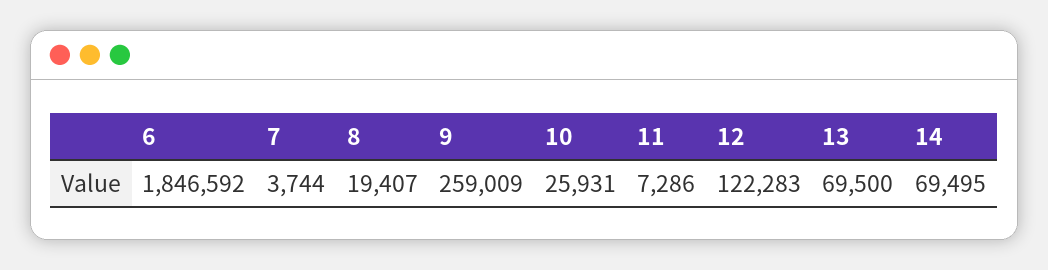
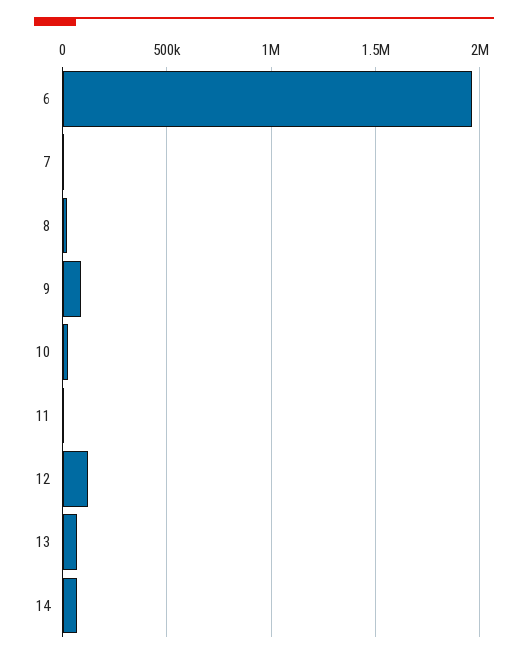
  {
-   "6": 1846592,
+   "6": 1950000,
    "7": 3744,
    "8": 19407,
-   "9": 259009,
+   "9": 100000,
    "10": 25931,
    "11": 7286,
    "12": 122283,
    "13": 69500,
    "14": 69495
  }

